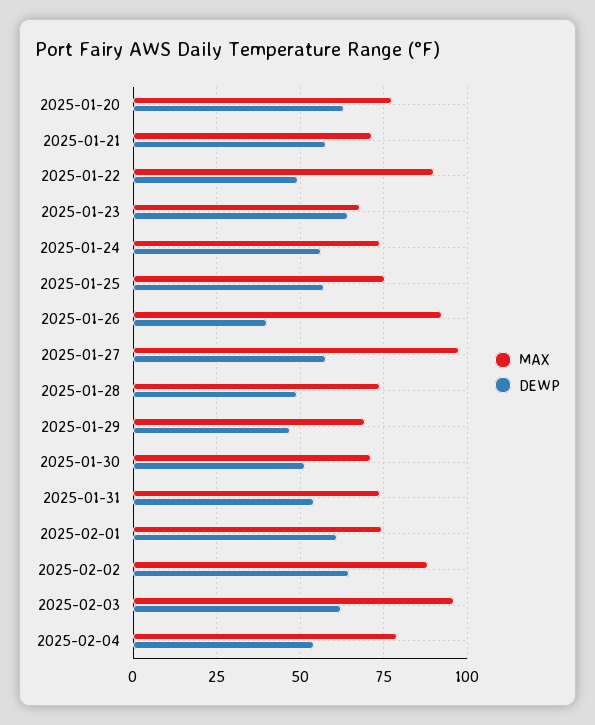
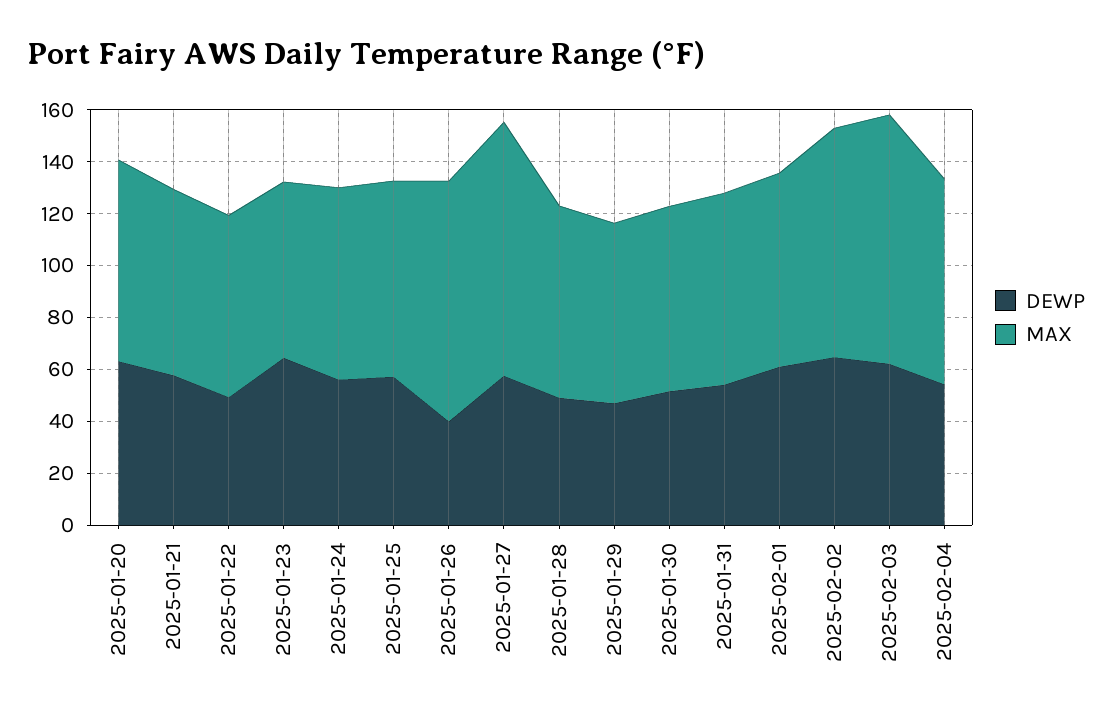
  {
    "MAX": {
      "2025-01-20": 77.5,
      "2025-01-21": 72.5,
-     "2025-01-22": 90,
+     "2025-01-22": 70,
      "2025-01-23": 67.5,
      "2025-01-24": 75,
      "2025-01-25": 75,
      "2025-01-26": 92.5,
      "2025-01-27": 97.5,
      "2025-01-28": 75,
      "2025-01-29": 70,
      "2025-01-30": 70,
      "2025-01-31": 75,
      "2025-02-01": 75,
      "2025-02-02": 87.5,
      "2025-02-03": 95,
      "2025-02-04": 80
    },
    "DEWP": {
      "2025-01-20": 62.5,
      "2025-01-21": 57.5,
      "2025-01-22": 50,
      "2025-01-23": 65,
      "2025-01-24": 55,
      "2025-01-25": 57.5,
      "2025-01-26": 40,
      "2025-01-27": 57.5,
      "2025-01-28": 50,
      "2025-01-29": 47.5,
      "2025-01-30": 52.5,
      "2025-01-31": 55,
      "2025-02-01": 60,
      "2025-02-02": 65,
      "2025-02-03": 62.5,
      "2025-02-04": 55
    }
  }

